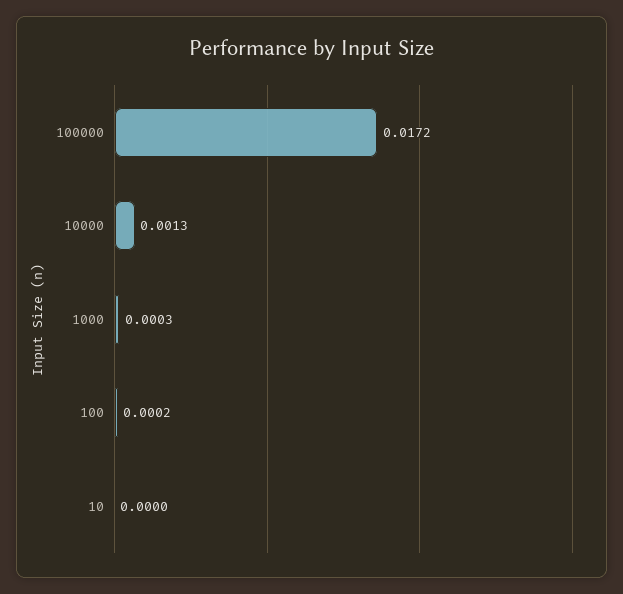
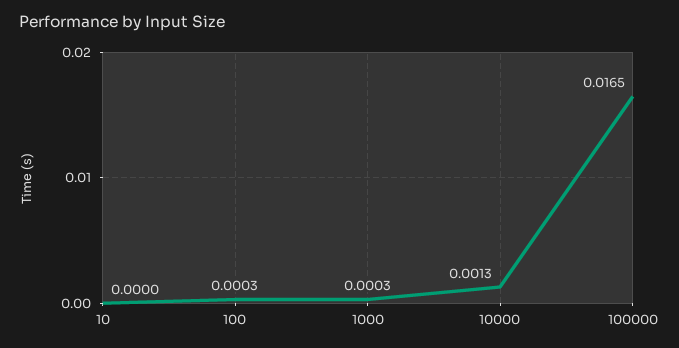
  {
-   "100000": 0.0172,
+   "100000": 0.0165,
    "10000": 0.0013,
    "1000": 0.0003,
-   "100": 0.0002,
+   "100": 0.0003,
    "10": 0
  }

